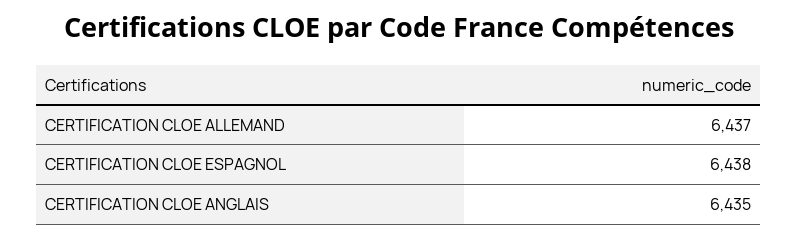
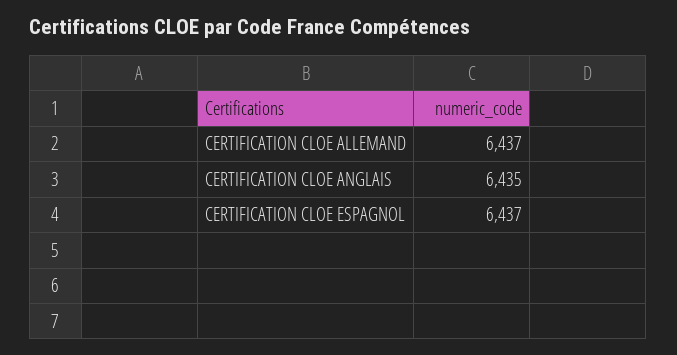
  {
    "CERTIFICATION CLOE ALLEMAND": 6437,
-   "CERTIFICATION CLOE ESPAGNOL": 6438,
+   "CERTIFICATION CLOE ESPAGNOL": 6437,
    "CERTIFICATION CLOE ANGLAIS": 6435
  }

